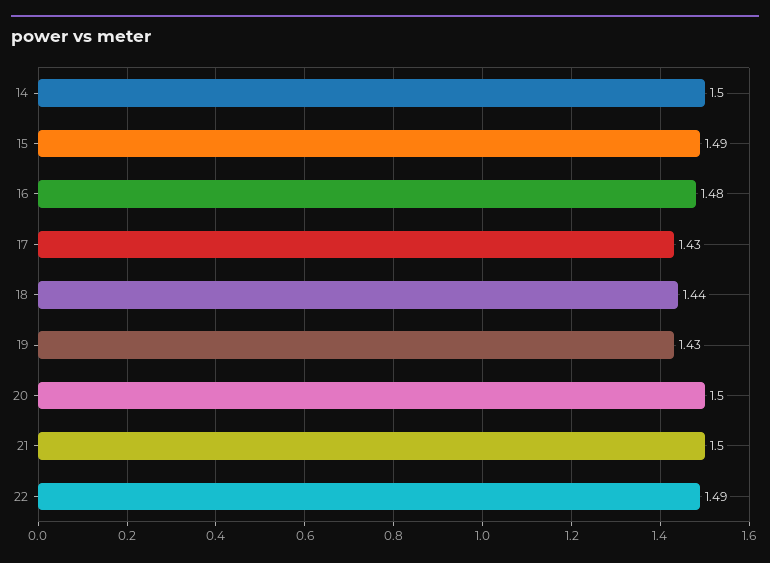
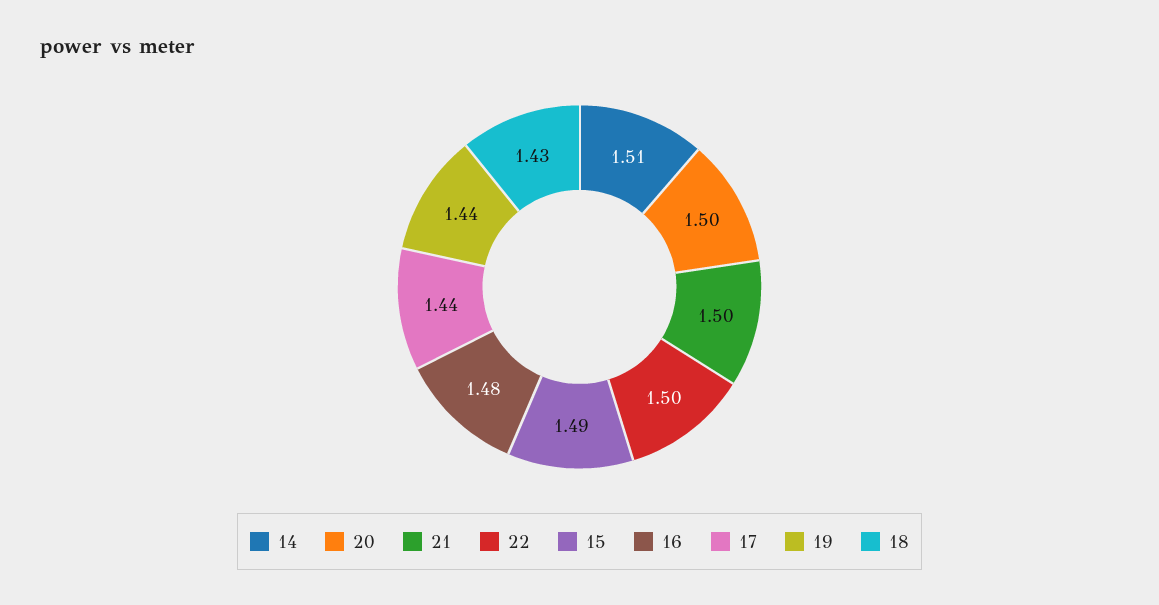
  {
-   "14": 1.5,
+   "14": 1.51,
    "15": 1.49,
    "16": 1.48,
-   "17": 1.43,
+   "17": 1.44,
-   "18": 1.44,
+   "18": 1.43,
-   "19": 1.43,
+   "19": 1.44,
    "20": 1.5,
    "21": 1.5,
-   "22": 1.49
+   "22": 1.5
  }

